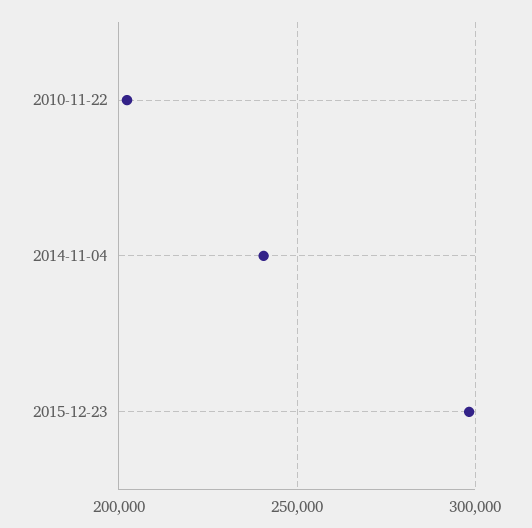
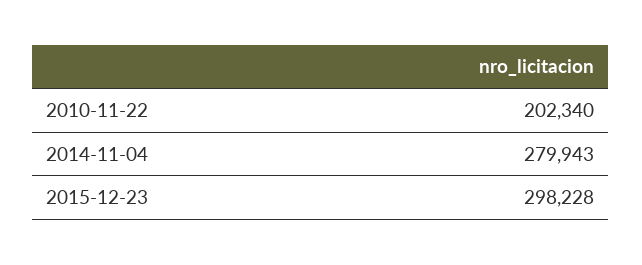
  {
    "2010-11-22": 202340,
-   "2014-11-04": 240000,
+   "2014-11-04": 279943,
    "2015-12-23": 298228
  }

